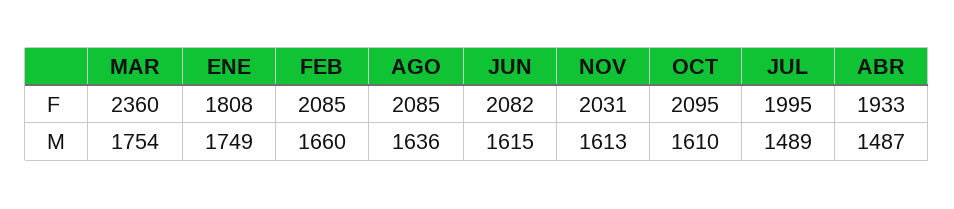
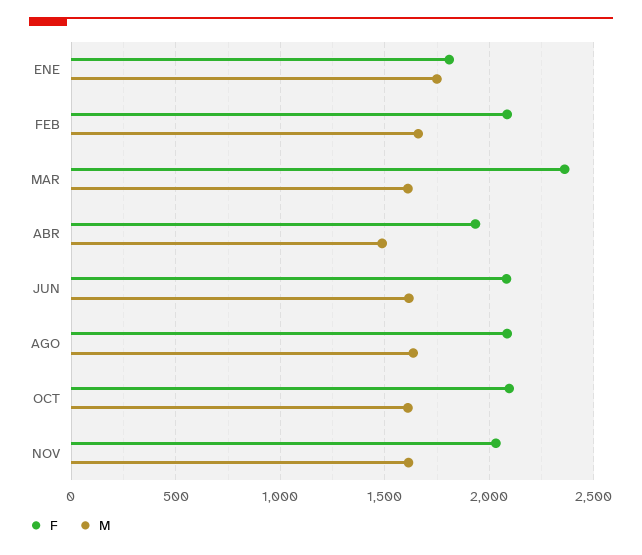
  {
    "F": {
      "MAR": 2360,
      "ENE": 1808,
      "FEB": 2085,
      "AGO": 2085,
      "JUN": 2082,
      "NOV": 2031,
      "OCT": 2095,
-     "JUL": 1995,
      "ABR": 1933
    },
    "M": {
-     "MAR": 1754,
+     "MAR": 1600,
      "ENE": 1749,
      "FEB": 1660,
      "AGO": 1636,
      "JUN": 1615,
      "NOV": 1613,
      "OCT": 1610,
-     "JUL": 1489,
      "ABR": 1487
    }
  }

